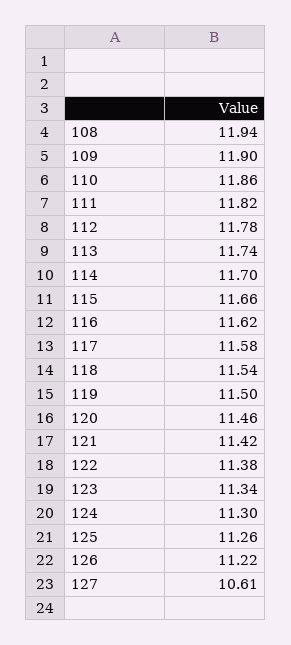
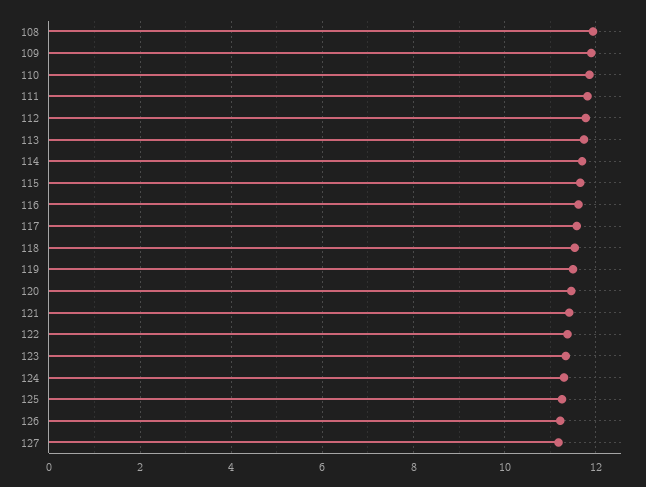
  {
    "108": 11.94,
    "109": 11.9,
    "110": 11.86,
    "111": 11.82,
    "112": 11.78,
    "113": 11.74,
    "114": 11.7,
    "115": 11.66,
    "116": 11.62,
    "117": 11.58,
    "118": 11.54,
    "119": 11.5,
    "120": 11.46,
    "121": 11.42,
    "122": 11.38,
    "123": 11.34,
    "124": 11.3,
    "125": 11.26,
    "126": 11.22,
-   "127": 10.61
+   "127": 11.2
  }

